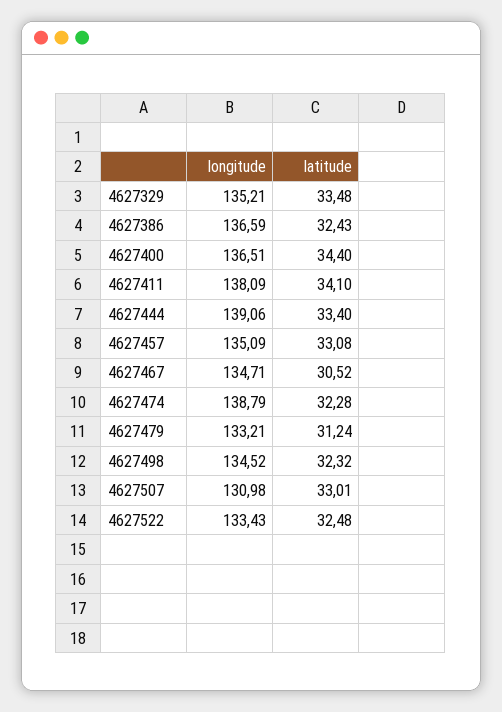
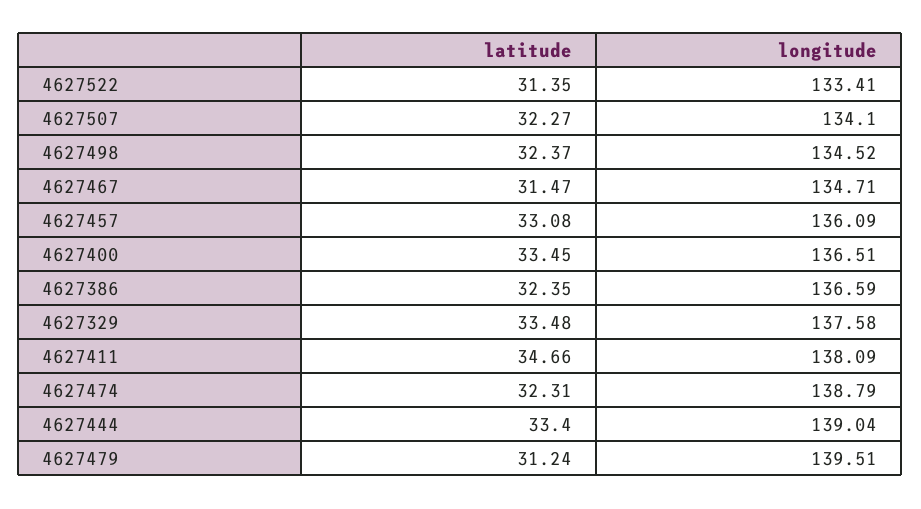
  {
    "longitude": {
-     "4627329": 135.21,
+     "4627329": 137.58,
      "4627386": 136.59,
      "4627400": 136.51,
      "4627411": 138.09,
-     "4627444": 139.06,
+     "4627444": 139.04,
-     "4627457": 135.09,
+     "4627457": 136.09,
      "4627467": 134.71,
      "4627474": 138.79,
-     "4627479": 133.21,
+     "4627479": 139.51,
      "4627498": 134.52,
-     "4627507": 130.98,
+     "4627507": 134.1,
-     "4627522": 133.43
+     "4627522": 133.41
    },
    "latitude": {
      "4627329": 33.48,
-     "4627386": 32.43,
+     "4627386": 32.35,
-     "4627400": 34.4,
+     "4627400": 33.45,
-     "4627411": 34.1,
+     "4627411": 34.66,
      "4627444": 33.4,
      "4627457": 33.08,
-     "4627467": 30.52,
+     "4627467": 31.47,
-     "4627474": 32.28,
+     "4627474": 32.31,
      "4627479": 31.24,
-     "4627498": 32.32,
+     "4627498": 32.37,
-     "4627507": 33.01,
+     "4627507": 32.27,
-     "4627522": 32.48
+     "4627522": 31.35
    }
  }

